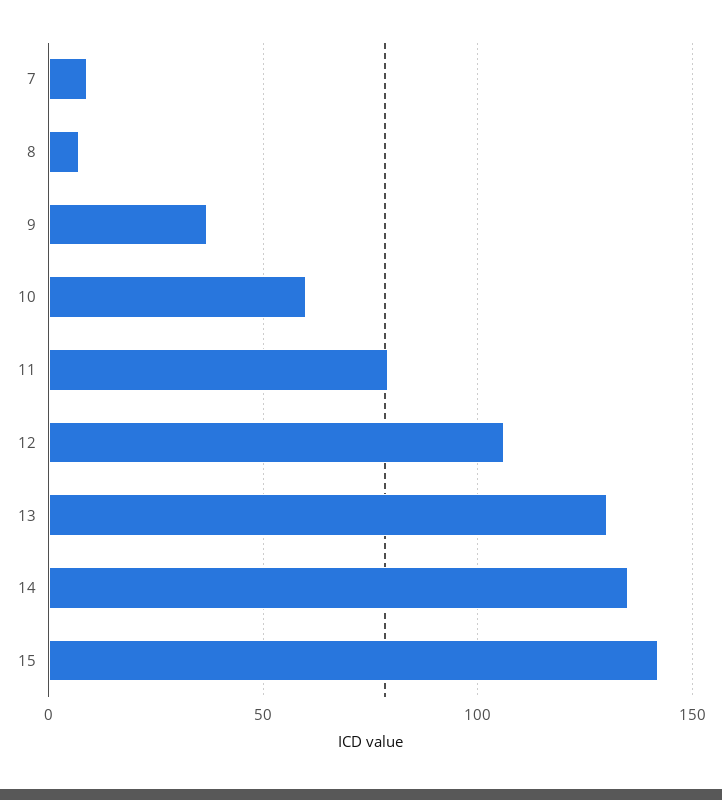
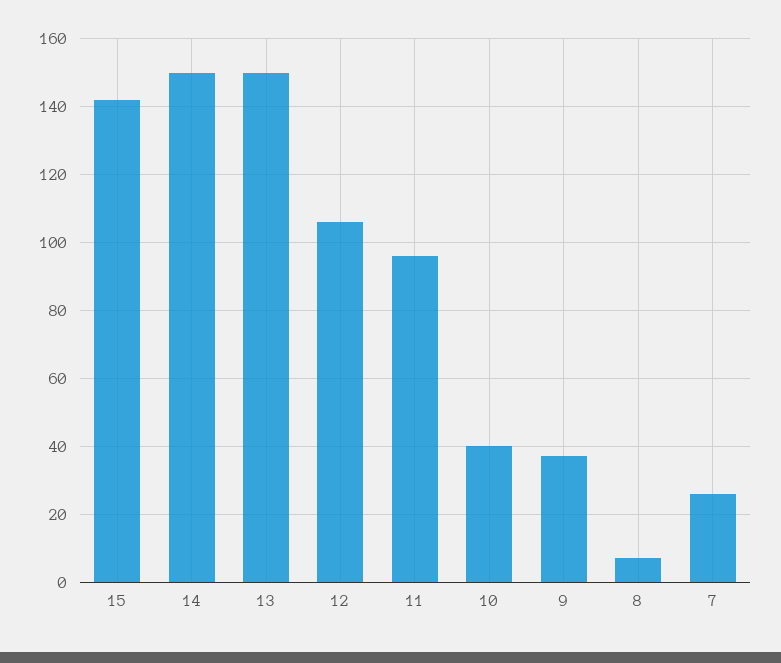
  {
-   "7": 10,
+   "7": 25,
    "8": 5,
    "9": 35,
-   "10": 60,
+   "10": 40,
-   "11": 80,
+   "11": 95,
    "12": 105,
-   "13": 130,
+   "13": 150,
-   "14": 135,
+   "14": 150,
    "15": 140
  }

